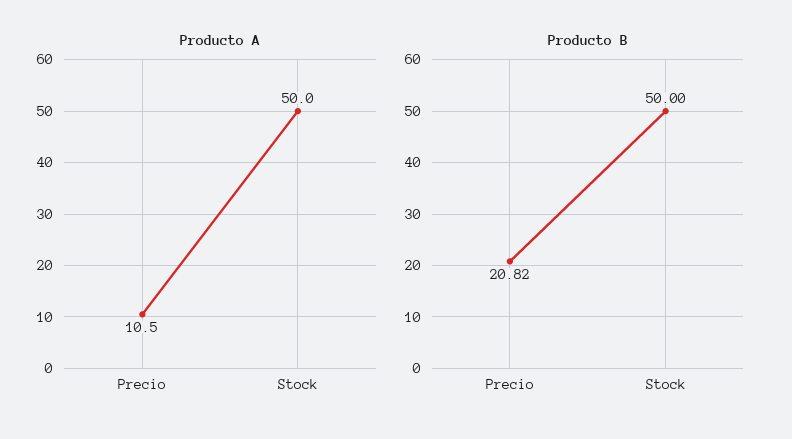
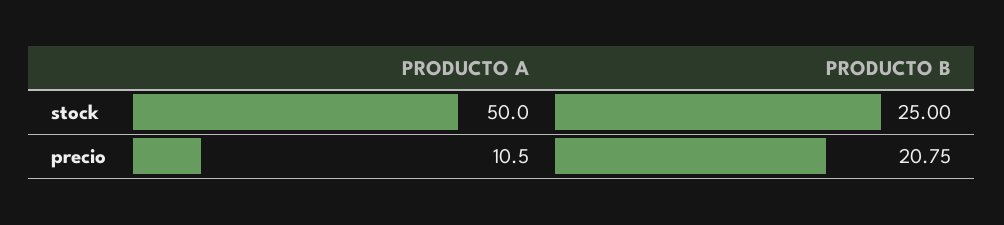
  {
    "Producto A": {
      "Precio": 10.5,
      "Stock": 50
    },
    "Producto B": {
-     "Precio": 20.82,
+     "Precio": 20.75,
-     "Stock": 50
+     "Stock": 25
    }
  }

